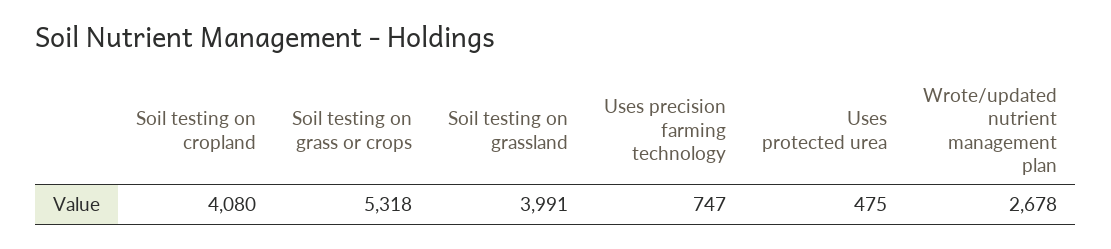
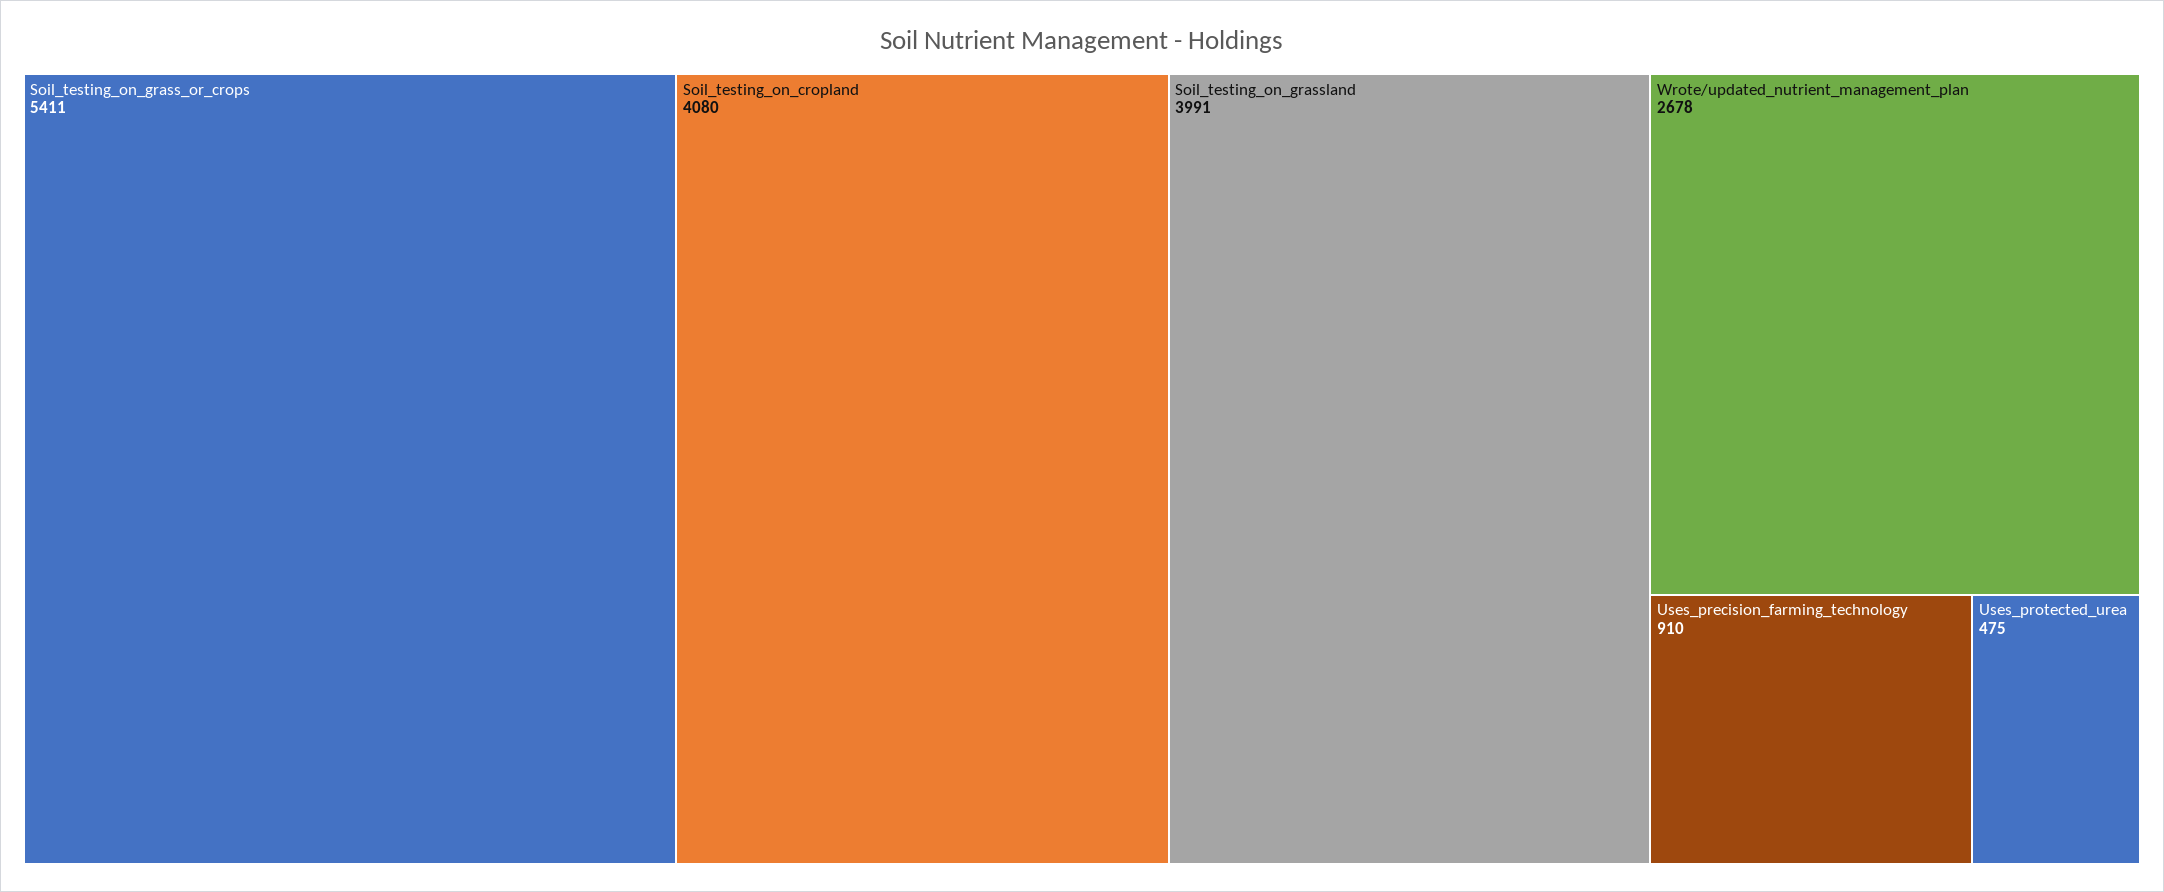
  {
    "Soil testing on cropland": 4080,
-   "Soil testing on grass or crops": 5318,
+   "Soil testing on grass or crops": 5411,
    "Soil testing on grassland": 3991,
-   "Uses precision farming technology": 747,
+   "Uses precision farming technology": 910,
    "Uses protected urea": 475,
    "Wrote/updated nutrient management plan": 2678
  }

